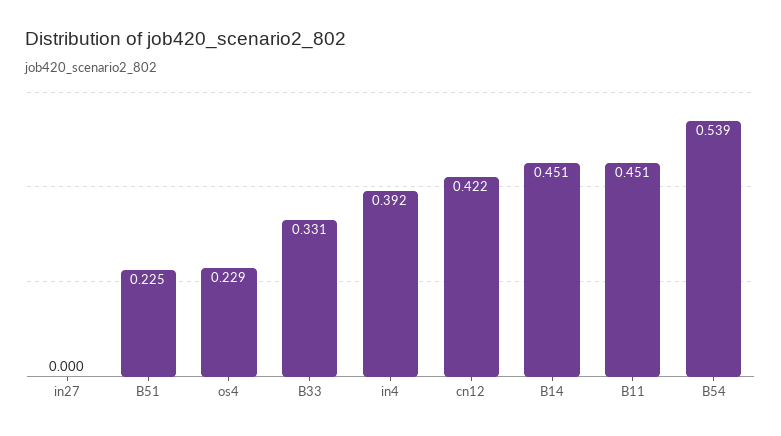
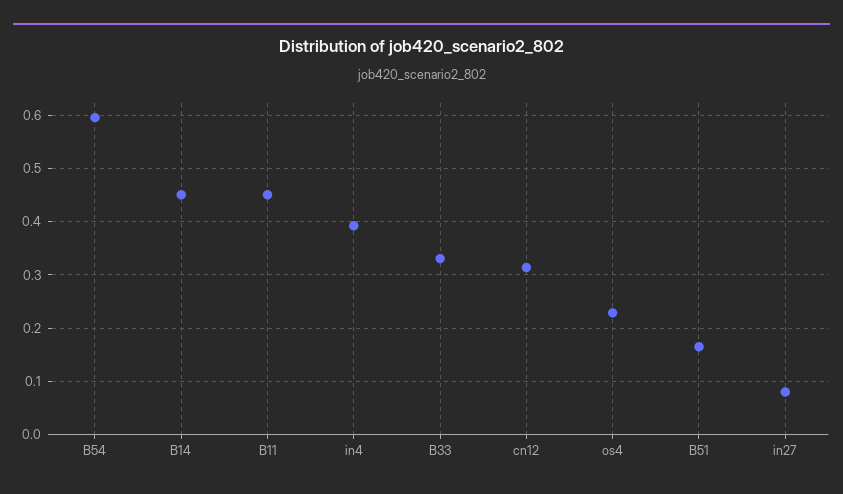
  {
-   "in27": 0,
+   "in27": 0.08,
-   "B51": 0.225,
+   "B51": 0.16,
    "os4": 0.229,
    "B33": 0.331,
    "in4": 0.392,
-   "cn12": 0.422,
+   "cn12": 0.32,
    "B14": 0.451,
    "B11": 0.451,
-   "B54": 0.539
+   "B54": 0.6
  }

